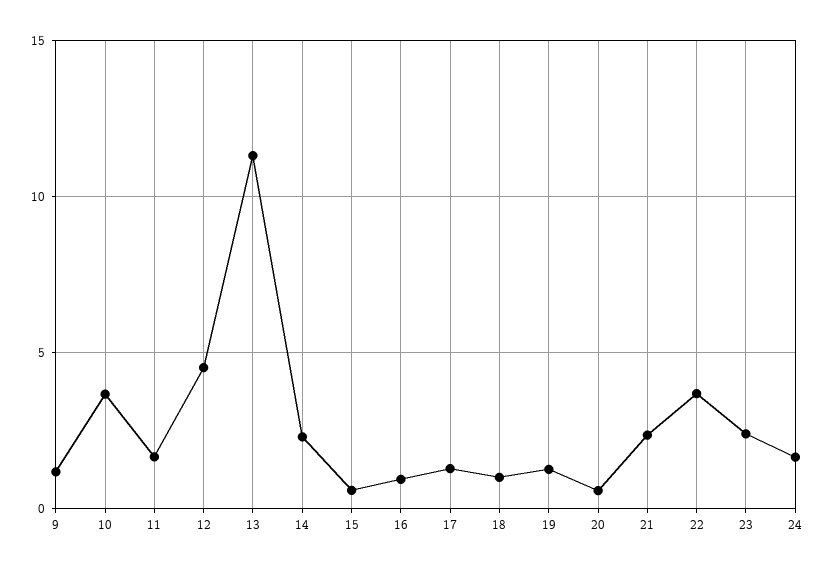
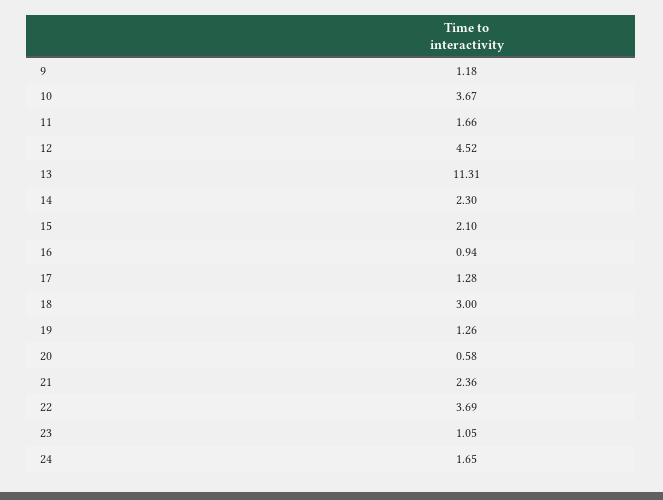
  {
    "9": 1.18,
    "10": 3.67,
    "11": 1.66,
    "12": 4.52,
    "13": 11.31,
    "14": 2.3,
-   "15": 0.5,
+   "15": 2.1,
    "16": 0.94,
    "17": 1.28,
-   "18": 1,
+   "18": 3,
    "19": 1.26,
    "20": 0.58,
    "21": 2.36,
    "22": 3.69,
-   "23": 2.5,
+   "23": 1.05,
    "24": 1.65
  }

